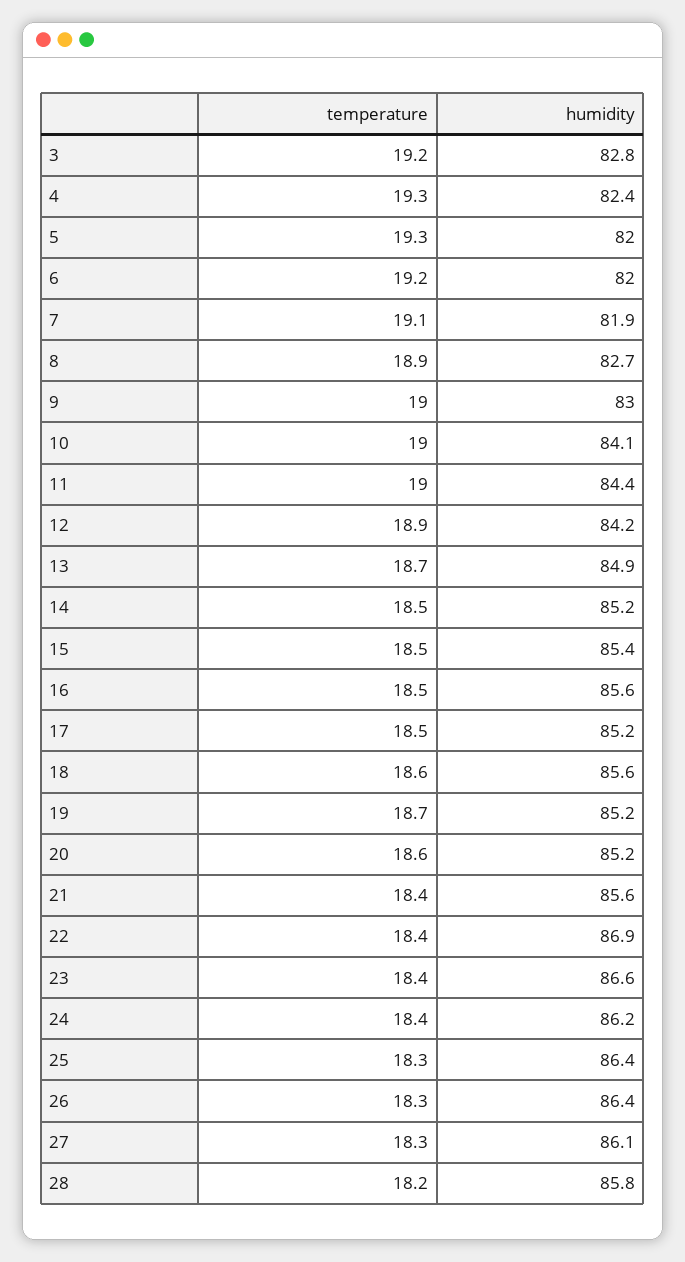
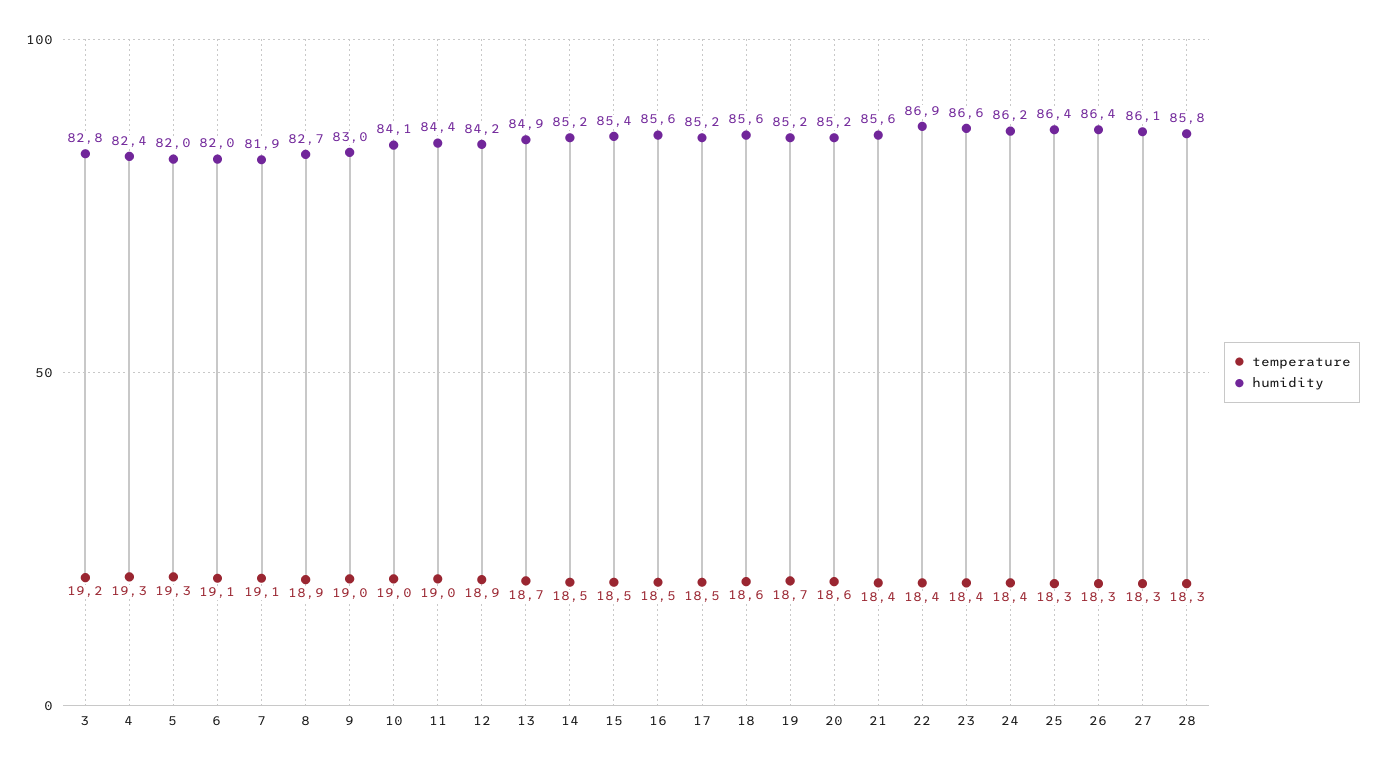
  {
    "temperature": {
      "3": 19.2,
      "4": 19.3,
      "5": 19.3,
-     "6": 19.2,
+     "6": 19.1,
      "7": 19.1,
      "8": 18.9,
      "9": 19,
      "10": 19,
      "11": 19,
      "12": 18.9,
      "13": 18.7,
      "14": 18.5,
      "15": 18.5,
      "16": 18.5,
      "17": 18.5,
      "18": 18.6,
      "19": 18.7,
      "20": 18.6,
      "21": 18.4,
      "22": 18.4,
      "23": 18.4,
      "24": 18.4,
      "25": 18.3,
      "26": 18.3,
      "27": 18.3,
-     "28": 18.2
+     "28": 18.3
    },
    "humidity": {
      "3": 82.8,
      "4": 82.4,
      "5": 82,
      "6": 82,
      "7": 81.9,
      "8": 82.7,
      "9": 83,
      "10": 84.1,
      "11": 84.4,
      "12": 84.2,
      "13": 84.9,
      "14": 85.2,
      "15": 85.4,
      "16": 85.6,
      "17": 85.2,
      "18": 85.6,
      "19": 85.2,
      "20": 85.2,
      "21": 85.6,
      "22": 86.9,
      "23": 86.6,
      "24": 86.2,
      "25": 86.4,
      "26": 86.4,
      "27": 86.1,
      "28": 85.8
    }
  }

